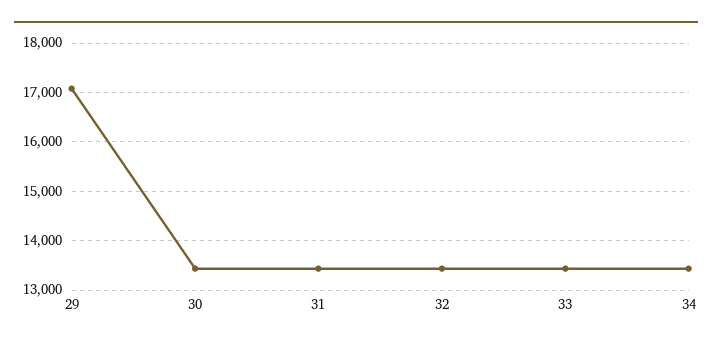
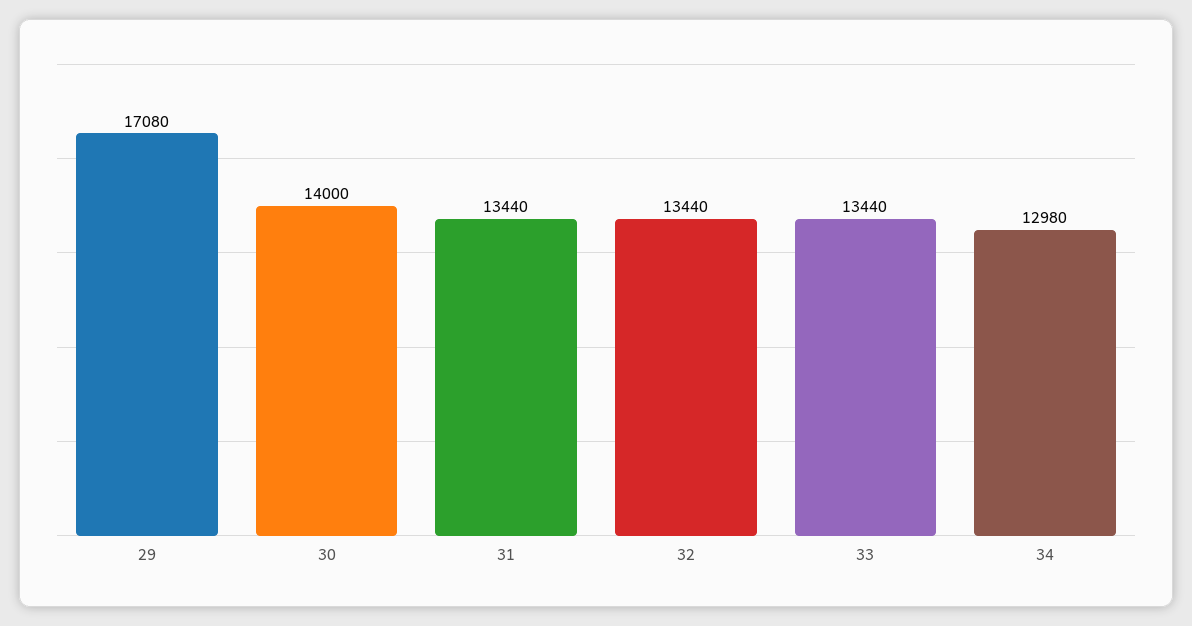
  {
    "29": 17080,
-   "30": 13400,
+   "30": 14000,
    "31": 13440,
    "32": 13440,
    "33": 13440,
-   "34": 13400
+   "34": 12980
  }

